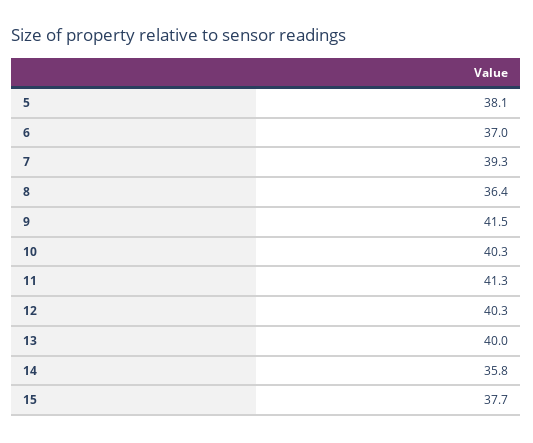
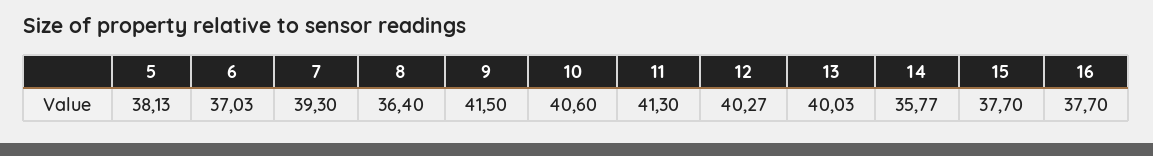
  {
    "5": 38.13,
    "6": 37.03,
    "7": 39.3,
    "8": 36.4,
    "9": 41.5,
-   "10": 40.3,
+   "10": 40.6,
    "11": 41.3,
    "12": 40.27,
    "13": 40.03,
    "14": 35.77,
-   "15": 37.7
+   "15": 37.7,
+   "16": 37.7
  }

